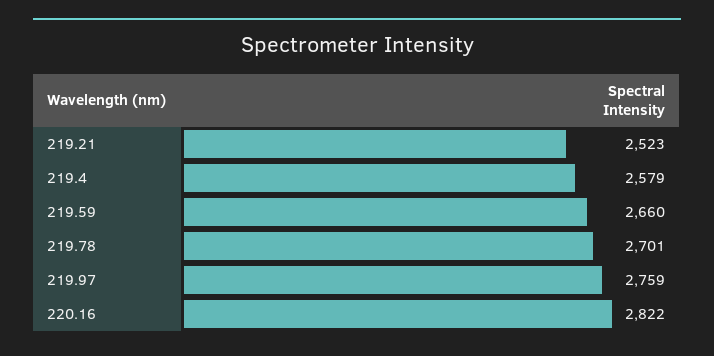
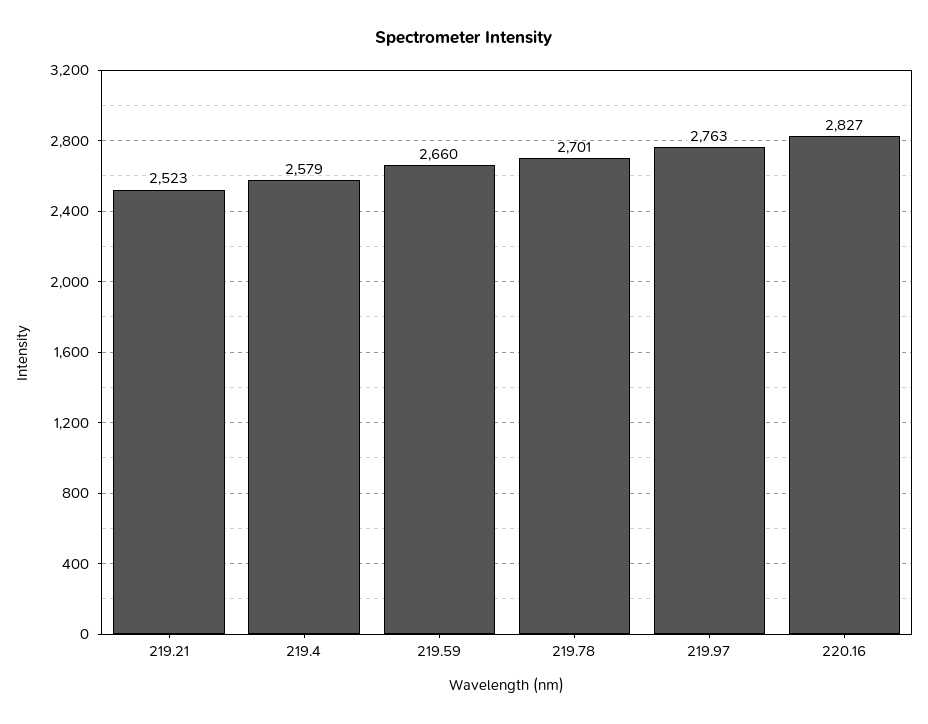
  {
    "219.21": 2523,
    "219.4": 2579,
    "219.59": 2660,
    "219.78": 2701,
-   "219.97": 2759,
+   "219.97": 2763,
-   "220.16": 2822
+   "220.16": 2827
  }

